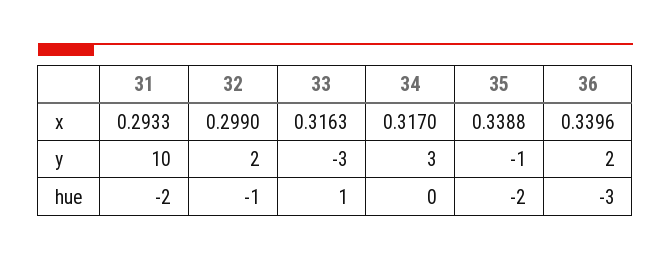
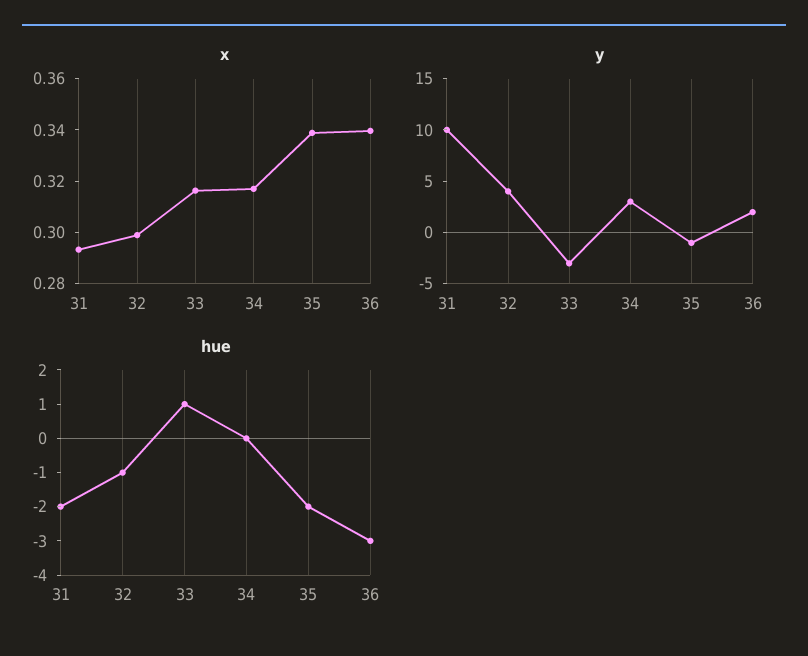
  {
    "x": {
      "31": 0.2933,
      "32": 0.299,
      "33": 0.3163,
      "34": 0.317,
      "35": 0.3388,
      "36": 0.3396
    },
    "y": {
      "31": 10,
-     "32": 2,
+     "32": 4,
      "33": -3,
      "34": 3,
      "35": -1,
      "36": 2
    },
    "hue": {
      "31": -2,
      "32": -1,
      "33": 1,
      "34": 0,
      "35": -2,
      "36": -3
    }
  }

